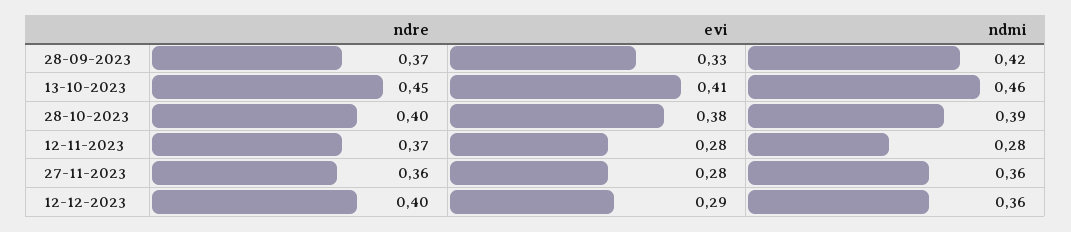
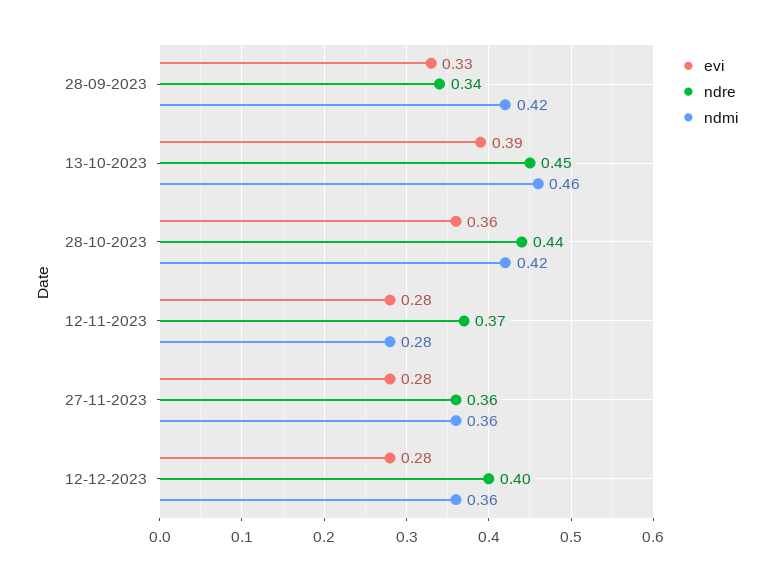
  {
    "ndre": {
-     "28-09-2023": 0.37,
+     "28-09-2023": 0.34,
      "13-10-2023": 0.45,
-     "28-10-2023": 0.4,
+     "28-10-2023": 0.44,
      "12-11-2023": 0.37,
      "27-11-2023": 0.36,
      "12-12-2023": 0.4
    },
    "evi": {
      "28-09-2023": 0.33,
-     "13-10-2023": 0.41,
+     "13-10-2023": 0.39,
-     "28-10-2023": 0.38,
+     "28-10-2023": 0.36,
      "12-11-2023": 0.28,
      "27-11-2023": 0.28,
-     "12-12-2023": 0.29
+     "12-12-2023": 0.28
    },
    "ndmi": {
      "28-09-2023": 0.42,
      "13-10-2023": 0.46,
-     "28-10-2023": 0.39,
+     "28-10-2023": 0.42,
      "12-11-2023": 0.28,
      "27-11-2023": 0.36,
      "12-12-2023": 0.36
    }
  }

